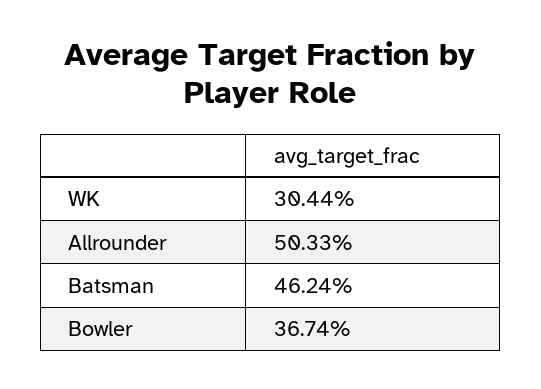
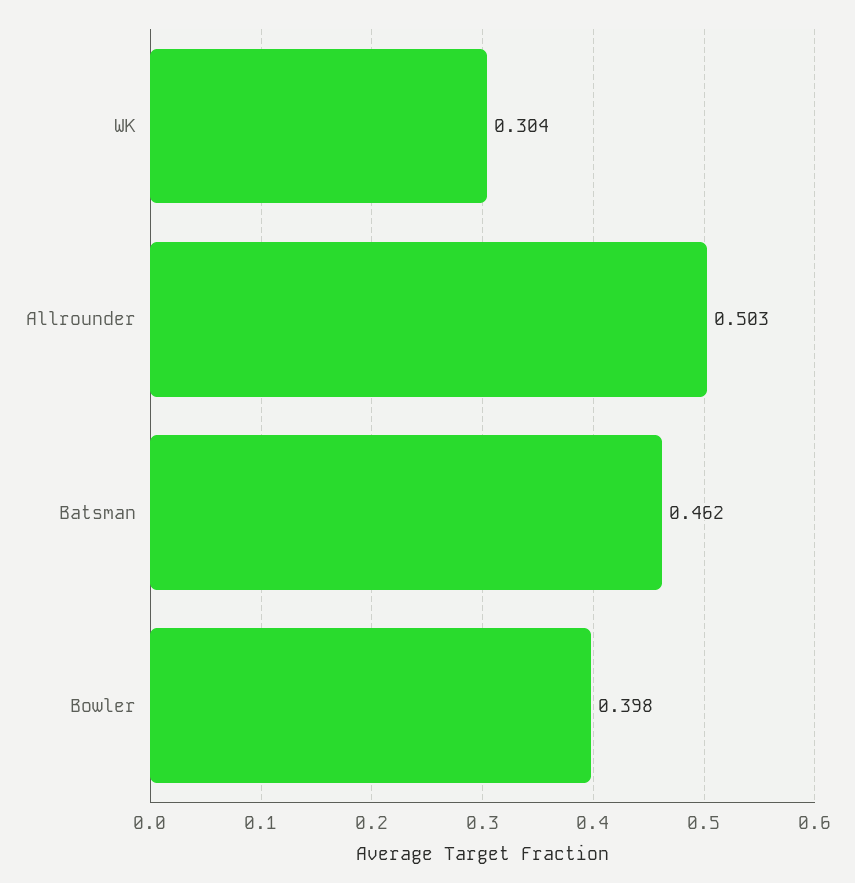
  {
    "WK": 0.3044,
    "Allrounder": 0.5033,
    "Batsman": 0.4624,
-   "Bowler": 0.3674
+   "Bowler": 0.398
  }

